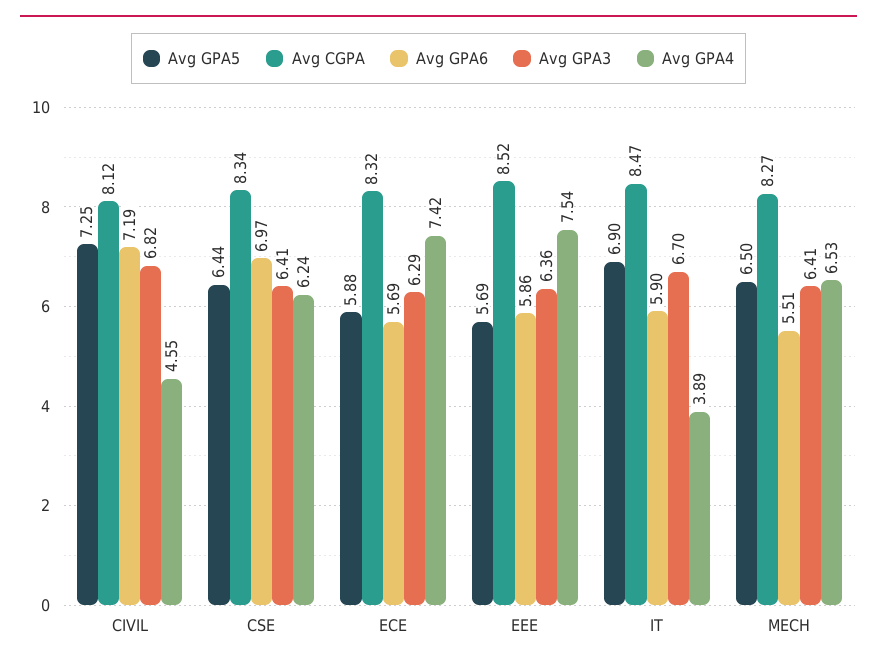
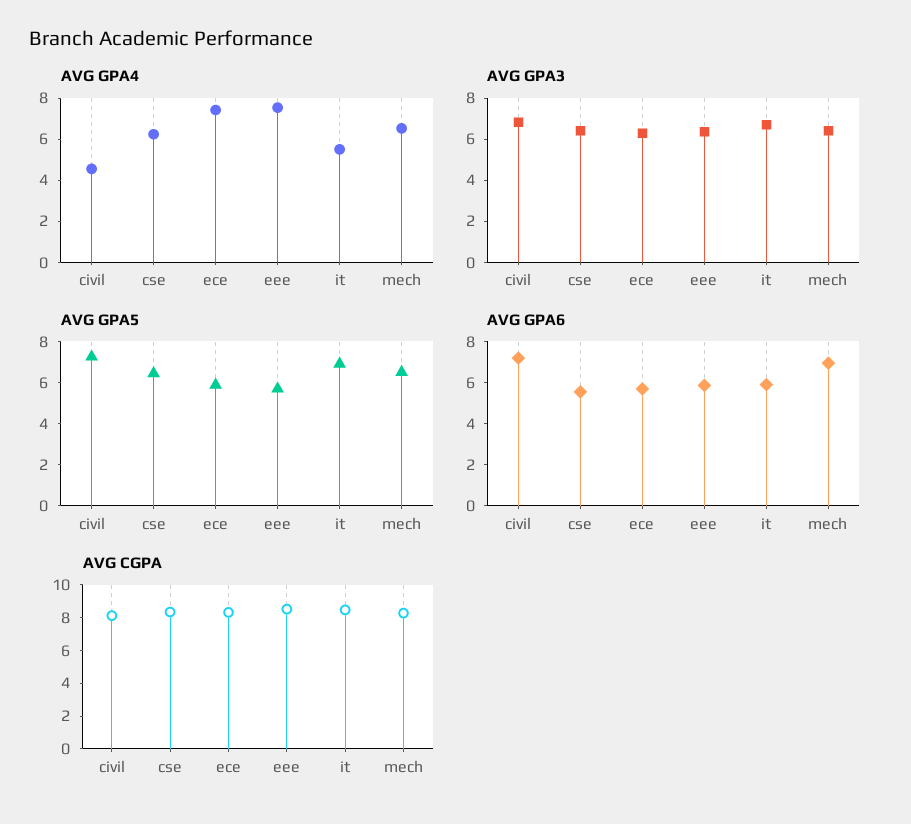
  {
    "Avg GPA5": {
      "CIVIL": 7.25,
      "CSE": 6.44,
      "ECE": 5.88,
      "EEE": 5.69,
      "IT": 6.9,
      "MECH": 6.5
    },
    "Avg CGPA": {
      "CIVIL": 8.12,
      "CSE": 8.34,
      "ECE": 8.32,
      "EEE": 8.52,
      "IT": 8.47,
      "MECH": 8.27
    },
    "Avg GPA6": {
      "CIVIL": 7.19,
-     "CSE": 6.97,
+     "CSE": 5.5,
      "ECE": 5.69,
      "EEE": 5.86,
      "IT": 5.9,
-     "MECH": 5.51
+     "MECH": 7
    },
    "Avg GPA3": {
      "CIVIL": 6.82,
      "CSE": 6.41,
      "ECE": 6.29,
      "EEE": 6.36,
      "IT": 6.7,
      "MECH": 6.41
    },
    "Avg GPA4": {
      "CIVIL": 4.55,
      "CSE": 6.24,
      "ECE": 7.42,
      "EEE": 7.54,
-     "IT": 3.89,
+     "IT": 5.5,
      "MECH": 6.53
    }
  }

